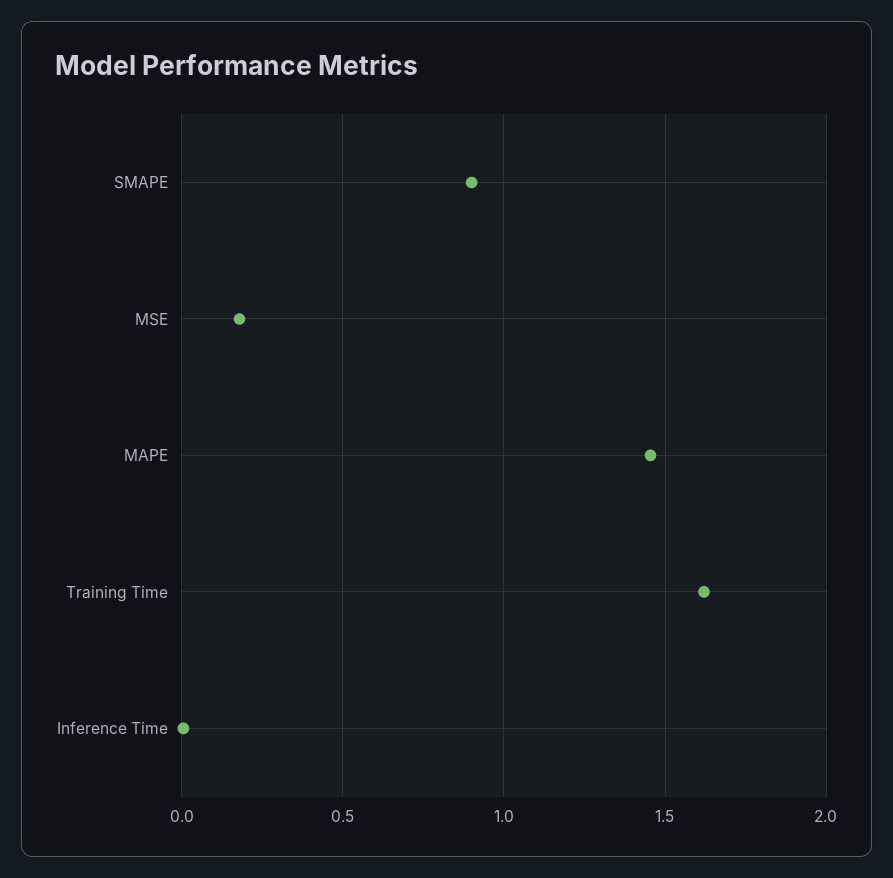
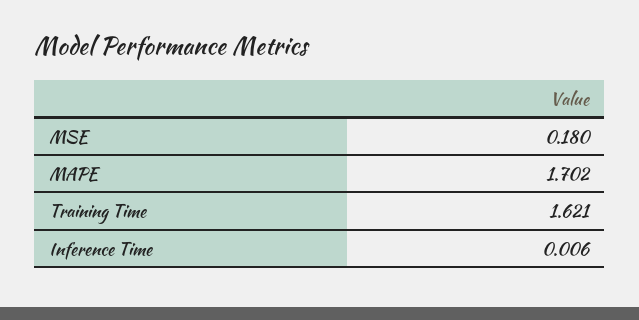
  {
-   "SMAPE": 0.9,
    "MSE": 0.18,
-   "MAPE": 1.45,
+   "MAPE": 1.702,
    "Training Time": 1.621,
    "Inference Time": 0.006
  }

